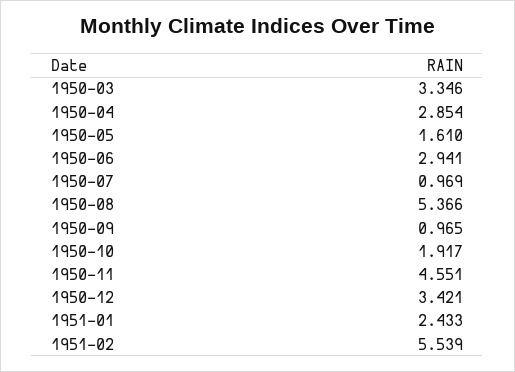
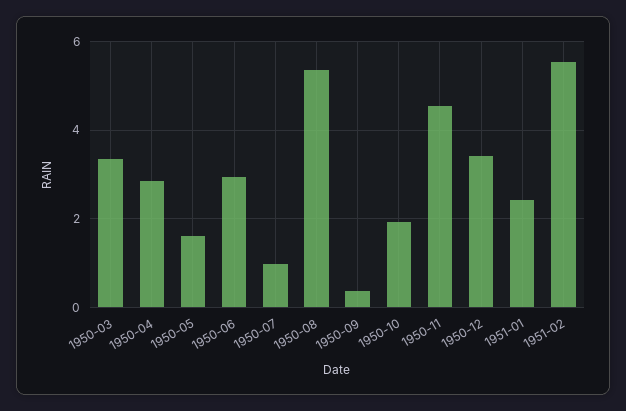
  {
    "1950-03": 3.346,
    "1950-04": 2.854,
    "1950-05": 1.61,
    "1950-06": 2.941,
    "1950-07": 0.969,
    "1950-08": 5.366,
-   "1950-09": 0.965,
+   "1950-09": 0.4,
    "1950-10": 1.917,
    "1950-11": 4.551,
    "1950-12": 3.421,
    "1951-01": 2.433,
    "1951-02": 5.539
  }

